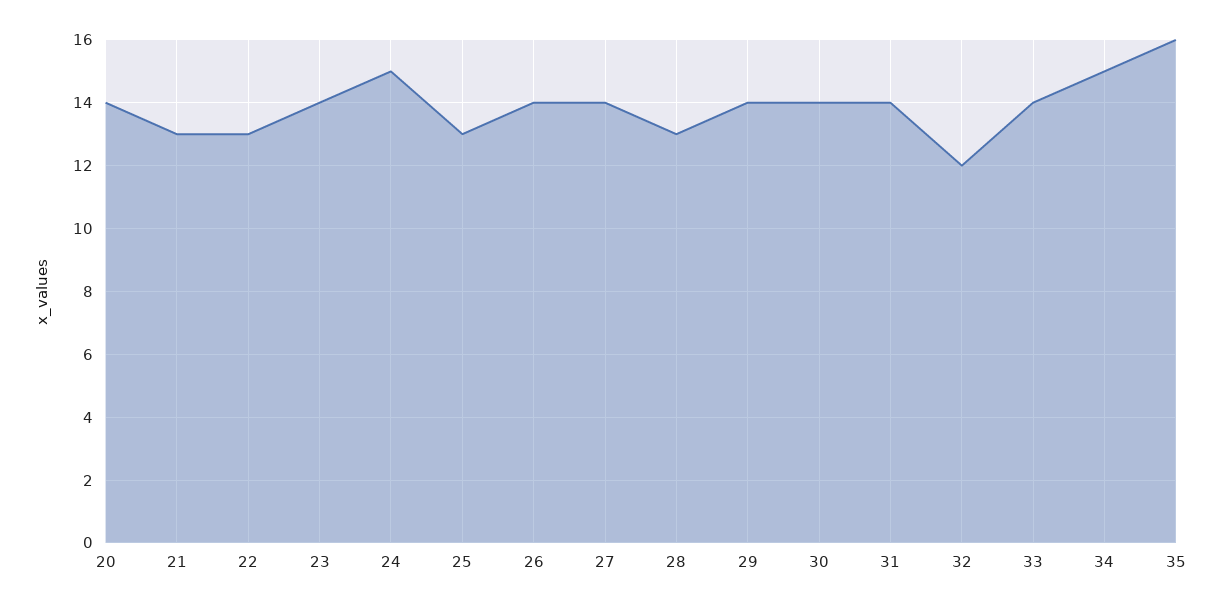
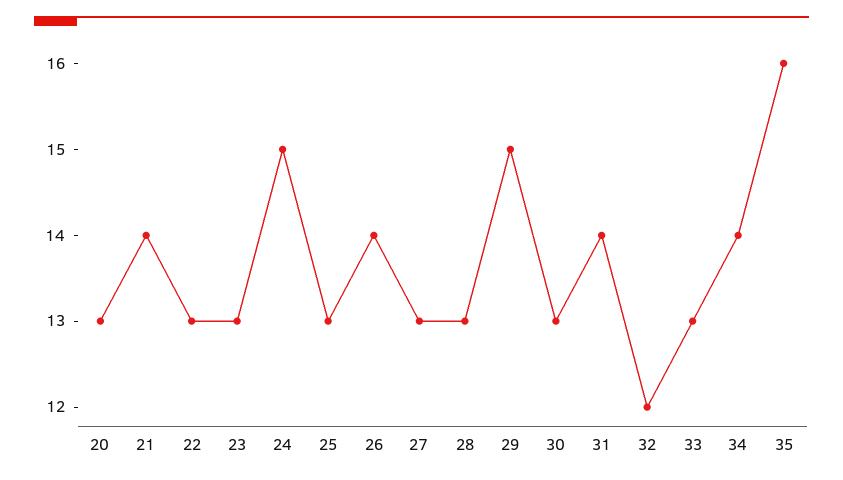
  {
-   "20": 14,
+   "20": 13,
-   "21": 13,
+   "21": 14,
    "22": 13,
-   "23": 14,
+   "23": 13,
    "24": 15,
    "25": 13,
    "26": 14,
-   "27": 14,
+   "27": 13,
    "28": 13,
-   "29": 14,
+   "29": 15,
-   "30": 14,
+   "30": 13,
    "31": 14,
    "32": 12,
-   "33": 14,
+   "33": 13,
-   "34": 15,
+   "34": 14,
    "35": 16
  }

